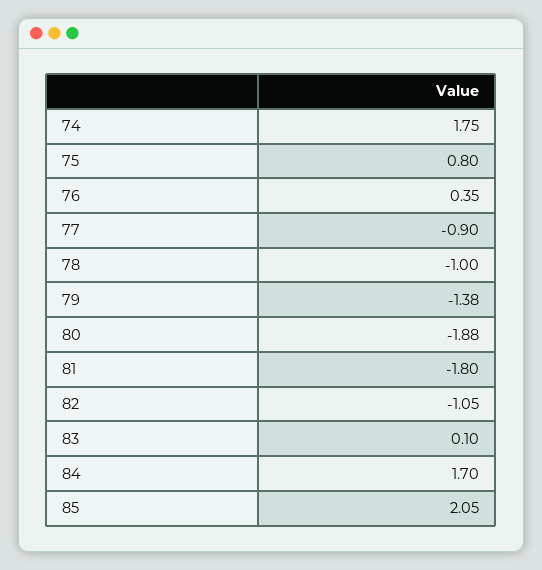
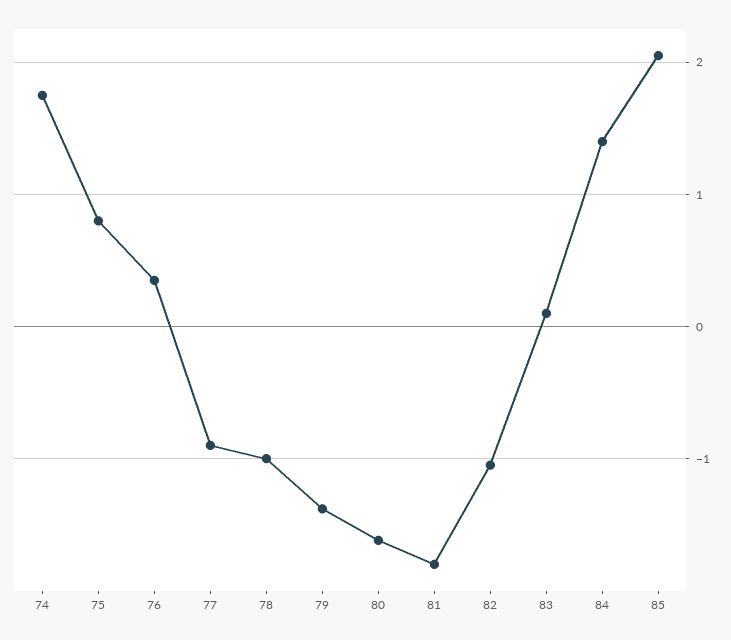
  {
    "74": 1.75,
    "75": 0.8,
    "76": 0.35,
    "77": -0.9,
    "78": -1,
    "79": -1.38,
-   "80": -1.88,
+   "80": -1.6,
    "81": -1.8,
    "82": -1.05,
    "83": 0.1,
-   "84": 1.7,
+   "84": 1.4,
    "85": 2.05
  }

